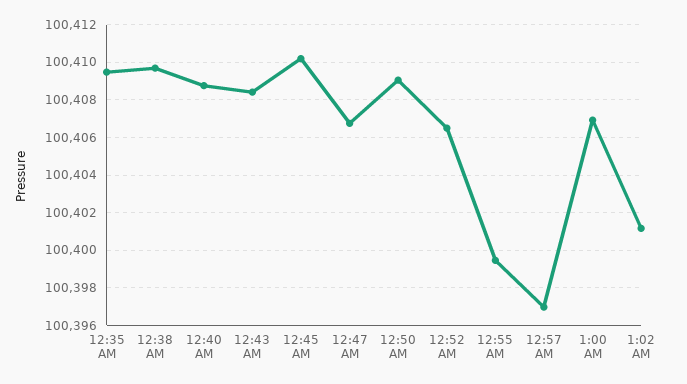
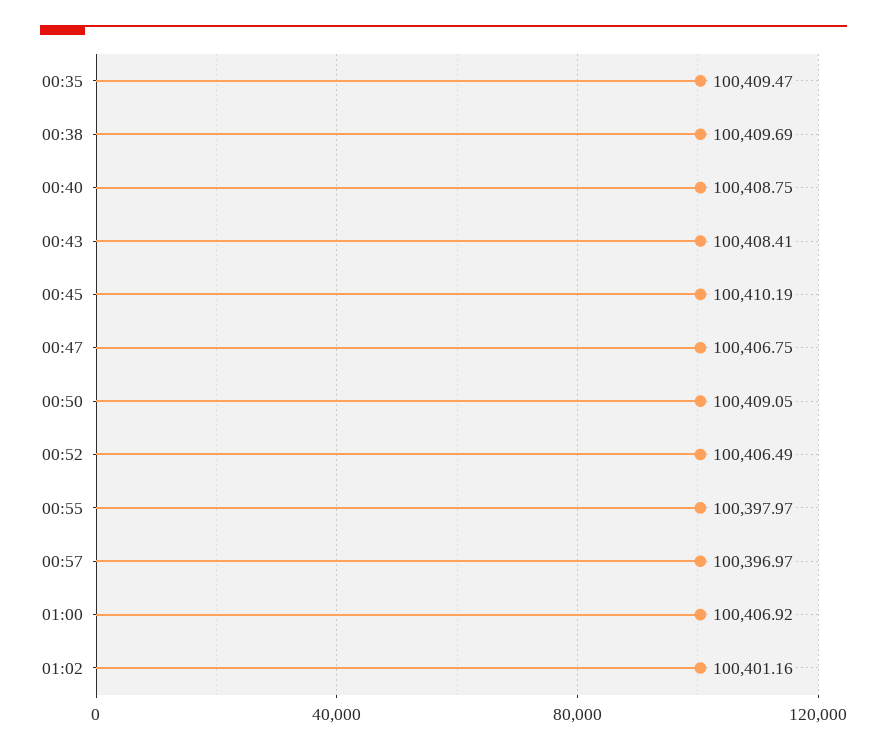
  {
    "12:35 AM": 100409.47,
    "12:38 AM": 100409.69,
    "12:40 AM": 100408.75,
    "12:43 AM": 100408.41,
    "12:45 AM": 100410.19,
    "12:47 AM": 100406.75,
    "12:50 AM": 100409.05,
    "12:52 AM": 100406.49,
-   "12:55 AM": 100399.5,
+   "12:55 AM": 100397.97,
    "12:57 AM": 100396.97,
    "1:00 AM": 100406.92,
    "1:02 AM": 100401.16
  }

